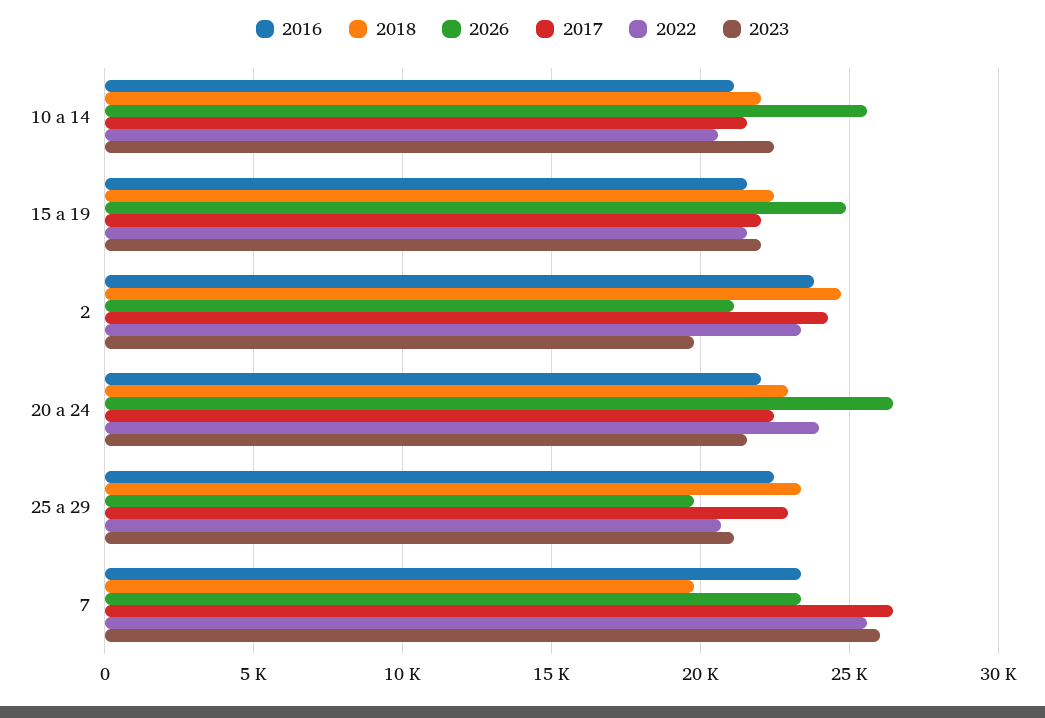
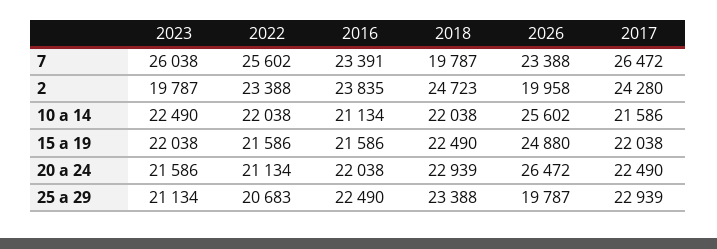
  {
    "2016": {
      "10 a 14": 21134,
      "15 a 19": 21586,
      "2": 23835,
      "20 a 24": 22038,
      "25 a 29": 22490,
      "7": 23391
    },
    "2018": {
      "10 a 14": 22038,
      "15 a 19": 22490,
      "2": 24723,
      "20 a 24": 22939,
      "25 a 29": 23388,
      "7": 19787
    },
    "2026": {
      "10 a 14": 25602,
      "15 a 19": 24880,
-     "2": 21000,
+     "2": 19958,
      "20 a 24": 26472,
      "25 a 29": 19787,
      "7": 23388
    },
    "2017": {
      "10 a 14": 21586,
      "15 a 19": 22038,
      "2": 24280,
      "20 a 24": 22490,
      "25 a 29": 22939,
      "7": 26472
    },
    "2022": {
-     "10 a 14": 20500,
+     "10 a 14": 22038,
      "15 a 19": 21586,
      "2": 23388,
-     "20 a 24": 24000,
+     "20 a 24": 21134,
      "25 a 29": 20683,
      "7": 25602
    },
    "2023": {
      "10 a 14": 22490,
      "15 a 19": 22038,
      "2": 19787,
      "20 a 24": 21586,
      "25 a 29": 21134,
      "7": 26038
    }
  }

